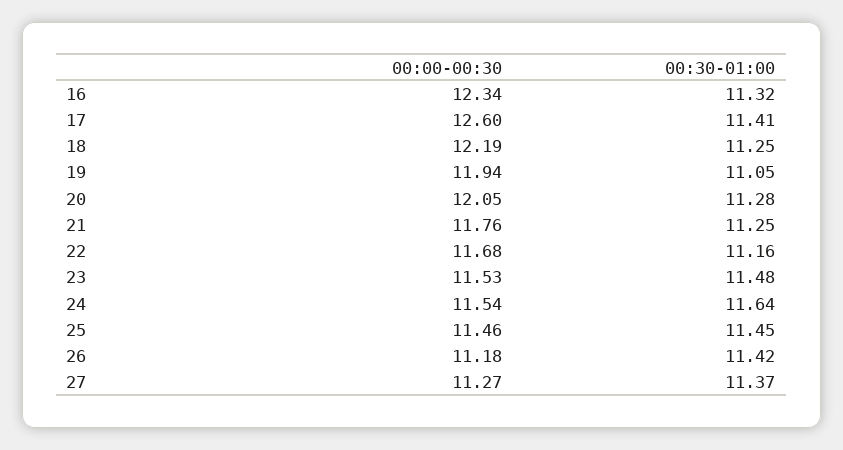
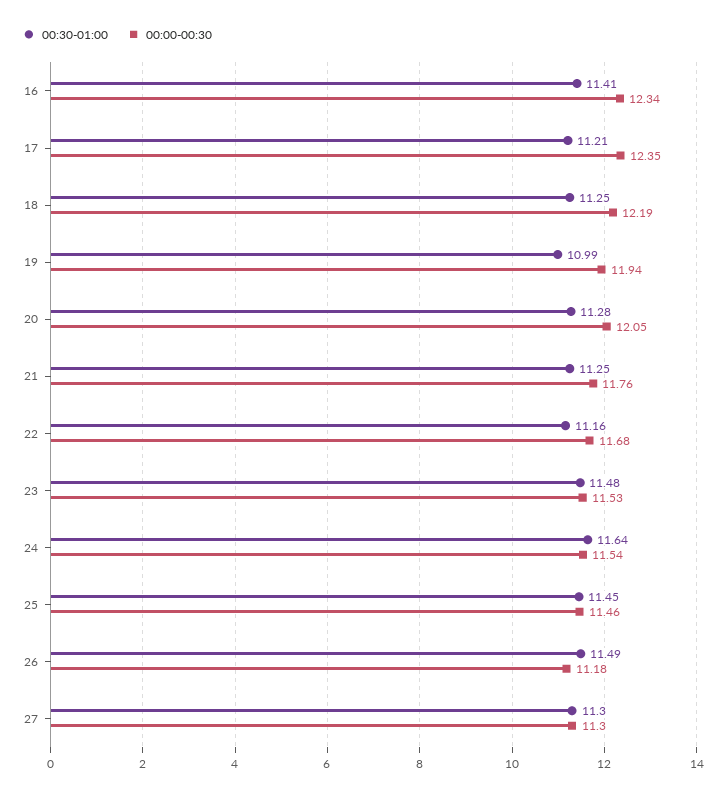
  {
    "00:00-00:30": {
      "16": 12.34,
-     "17": 12.6,
+     "17": 12.35,
      "18": 12.19,
      "19": 11.94,
      "20": 12.05,
      "21": 11.76,
      "22": 11.68,
      "23": 11.53,
      "24": 11.54,
      "25": 11.46,
      "26": 11.18,
-     "27": 11.27
+     "27": 11.3
    },
    "00:30-01:00": {
-     "16": 11.32,
+     "16": 11.41,
-     "17": 11.41,
+     "17": 11.21,
      "18": 11.25,
-     "19": 11.05,
+     "19": 10.99,
      "20": 11.28,
      "21": 11.25,
      "22": 11.16,
      "23": 11.48,
      "24": 11.64,
      "25": 11.45,
-     "26": 11.42,
+     "26": 11.49,
-     "27": 11.37
+     "27": 11.3
    }
  }

